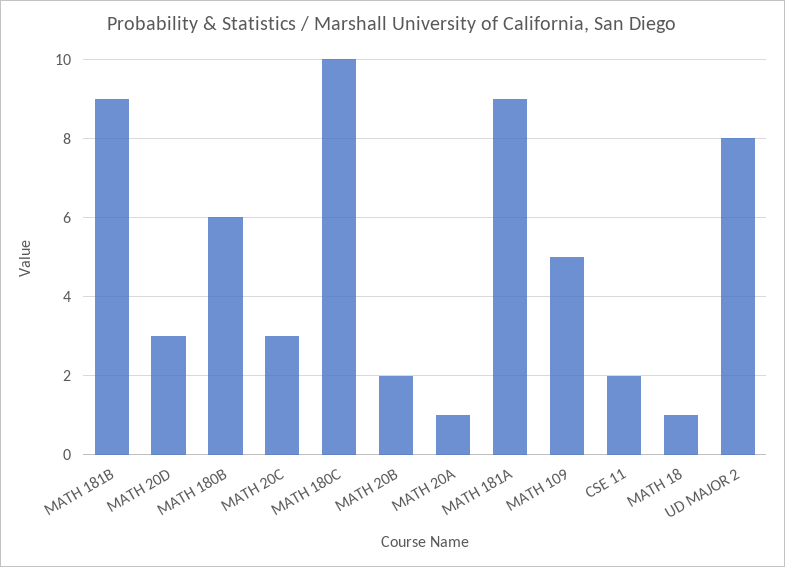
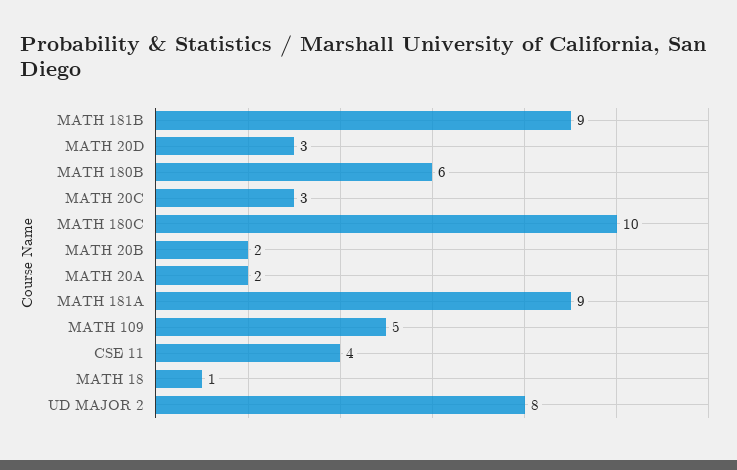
  {
    "MATH 181B": 9,
    "MATH 20D": 3,
    "MATH 180B": 6,
    "MATH 20C": 3,
    "MATH 180C": 10,
    "MATH 20B": 2,
-   "MATH 20A": 1,
+   "MATH 20A": 2,
    "MATH 181A": 9,
    "MATH 109": 5,
-   "CSE 11": 2,
+   "CSE 11": 4,
    "MATH 18": 1,
    "UD MAJOR 2": 8
  }

